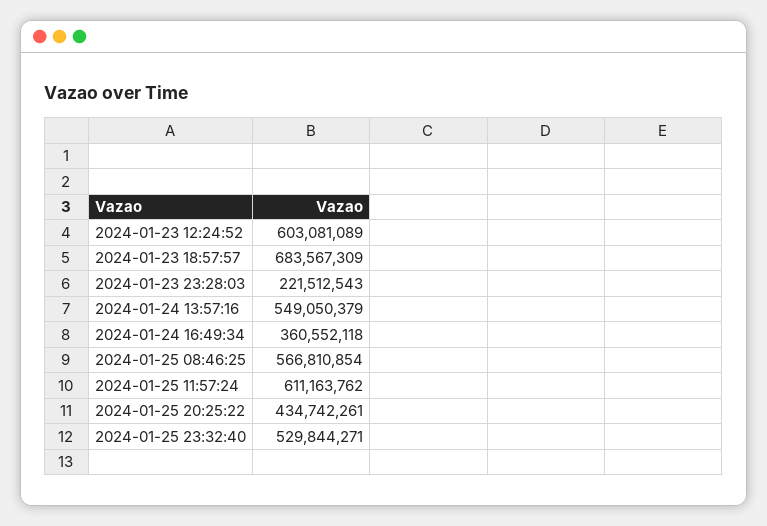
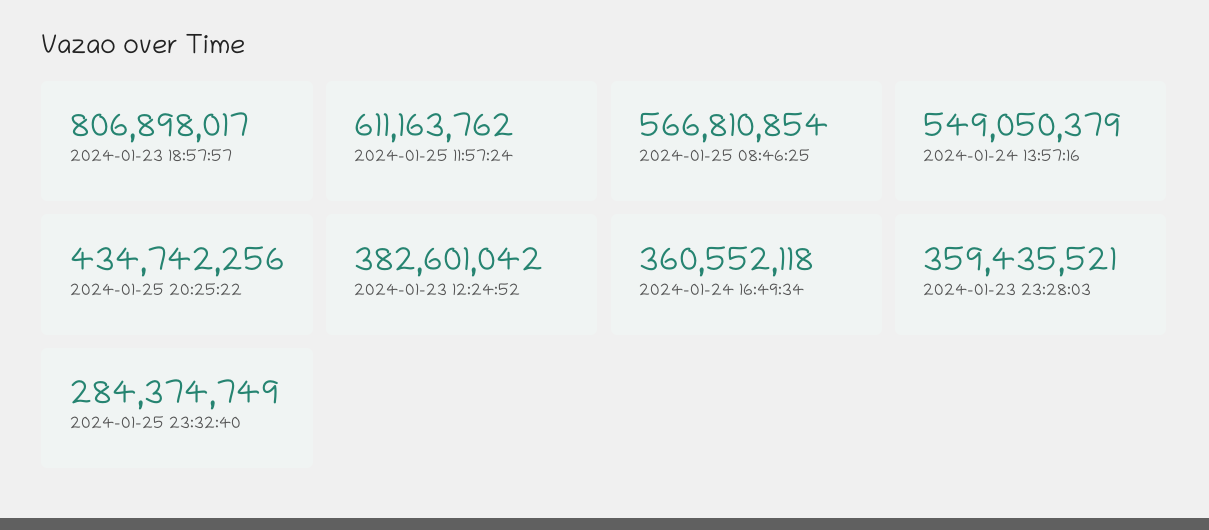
  {
-   "2024-01-23 12:24:52": 603081089,
+   "2024-01-23 12:24:52": 382601042,
-   "2024-01-23 18:57:57": 683567309,
+   "2024-01-23 18:57:57": 806898017,
-   "2024-01-23 23:28:03": 221512543,
+   "2024-01-23 23:28:03": 359435521,
    "2024-01-24 13:57:16": 549050379,
    "2024-01-24 16:49:34": 360552118,
    "2024-01-25 08:46:25": 566810854,
    "2024-01-25 11:57:24": 611163762,
-   "2024-01-25 20:25:22": 434742261,
+   "2024-01-25 20:25:22": 434742256,
-   "2024-01-25 23:32:40": 529844271
+   "2024-01-25 23:32:40": 284374749
  }

